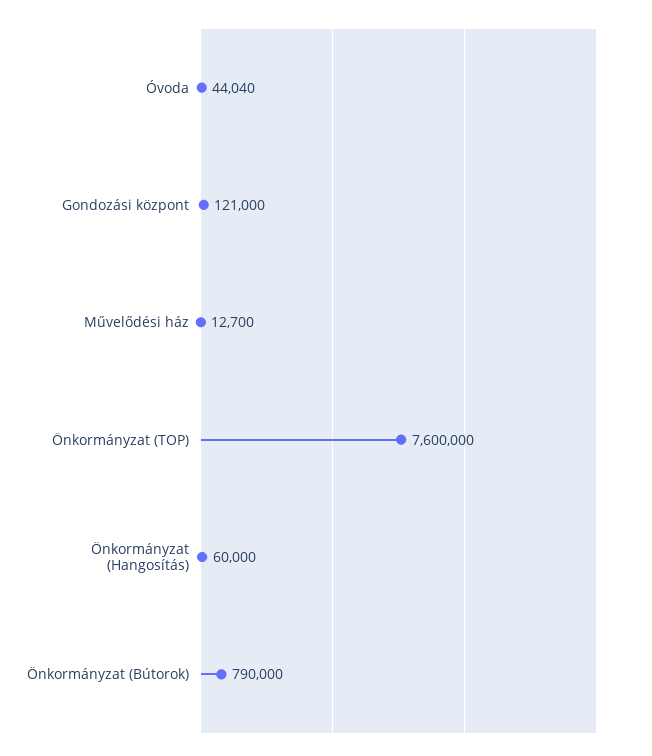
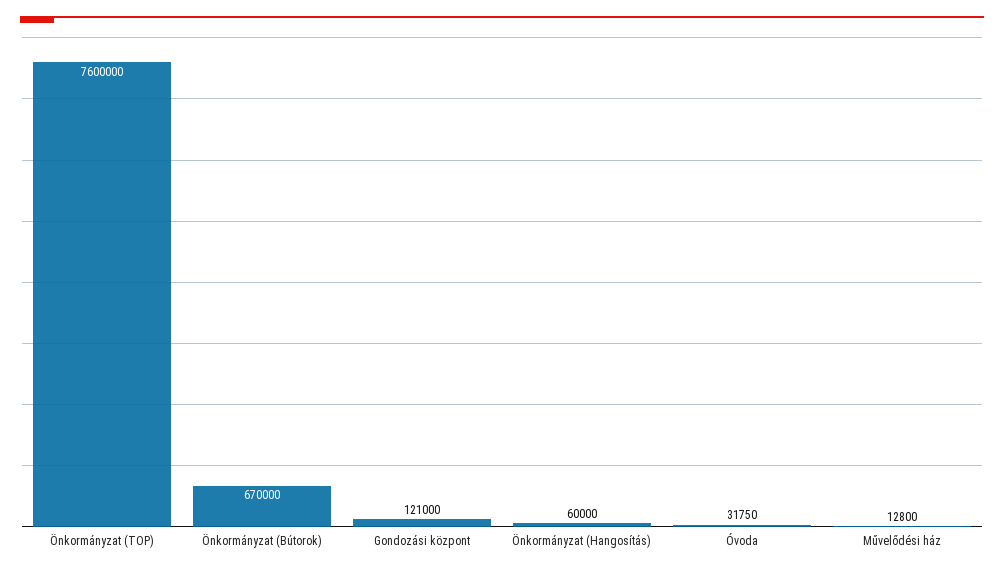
  {
-   "Óvoda": 44040,
+   "Óvoda": 31750,
    "Gondozási központ": 121000,
-   "Művelődési ház": 12700,
+   "Művelődési ház": 12800,
    "Önkormányzat (TOP)": 7600000,
    "Önkormányzat (Hangosítás)": 60000,
-   "Önkormányzat (Bútorok)": 790000
+   "Önkormányzat (Bútorok)": 670000
  }

